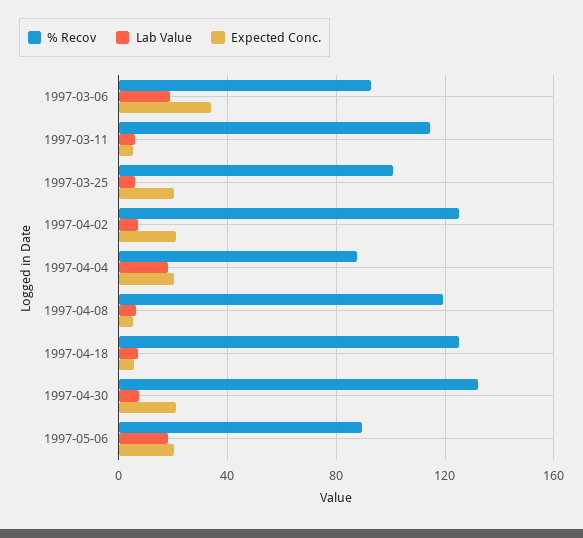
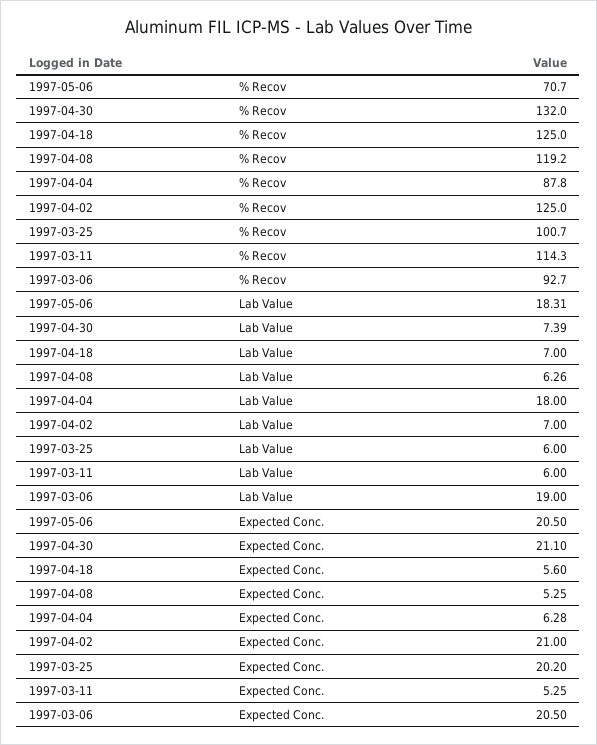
  {
    "% Recov": {
      "1997-03-06": 92.7,
      "1997-03-11": 114.3,
      "1997-03-25": 100.7,
      "1997-04-02": 125,
      "1997-04-04": 87.8,
      "1997-04-08": 119.2,
      "1997-04-18": 125,
      "1997-04-30": 132,
-     "1997-05-06": 90
+     "1997-05-06": 70.7
    },
    "Lab Value": {
      "1997-03-06": 19,
      "1997-03-11": 6,
      "1997-03-25": 6,
      "1997-04-02": 7,
      "1997-04-04": 18,
      "1997-04-08": 6.26,
      "1997-04-18": 7,
      "1997-04-30": 7.39,
      "1997-05-06": 18.31
    },
    "Expected Conc.": {
-     "1997-03-06": 35,
+     "1997-03-06": 20.5,
      "1997-03-11": 5.25,
      "1997-03-25": 20.2,
      "1997-04-02": 21,
-     "1997-04-04": 20,
+     "1997-04-04": 6.28,
      "1997-04-08": 5.25,
      "1997-04-18": 5.6,
      "1997-04-30": 21.1,
      "1997-05-06": 20.5
    }
  }

